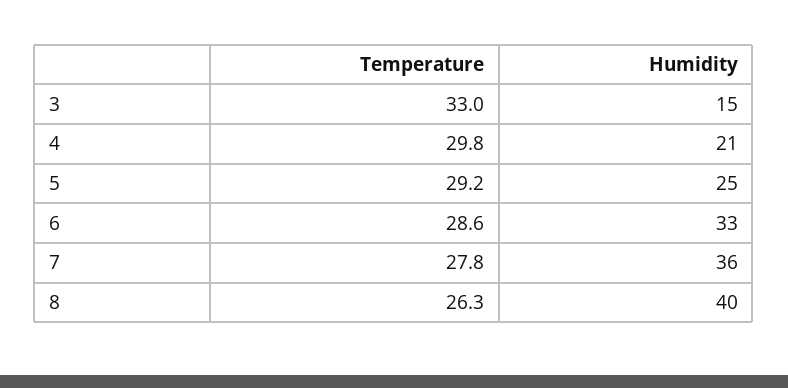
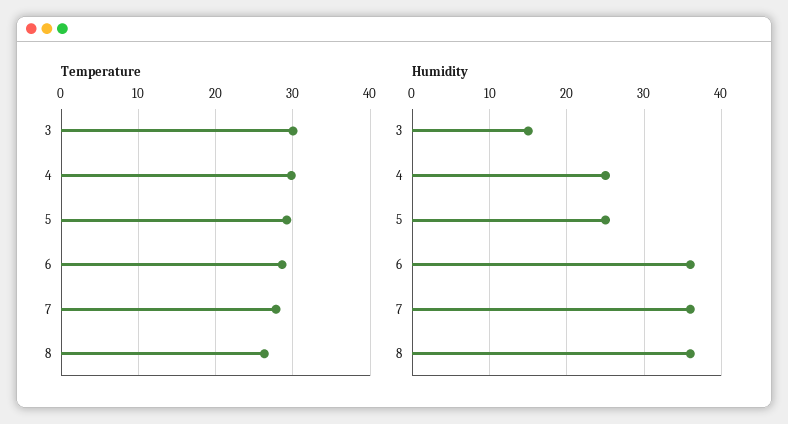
  {
    "Temperature": {
-     "3": 33,
+     "3": 30,
      "4": 29.8,
      "5": 29.2,
      "6": 28.6,
      "7": 27.8,
      "8": 26.3
    },
    "Humidity": {
      "3": 15,
-     "4": 21,
+     "4": 25,
      "5": 25,
-     "6": 33,
+     "6": 36,
      "7": 36,
-     "8": 40
+     "8": 36
    }
  }

